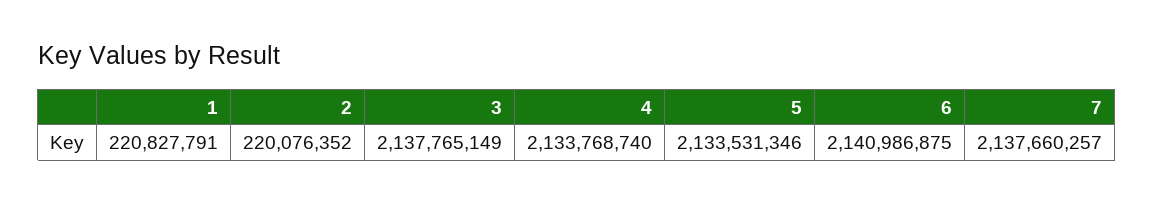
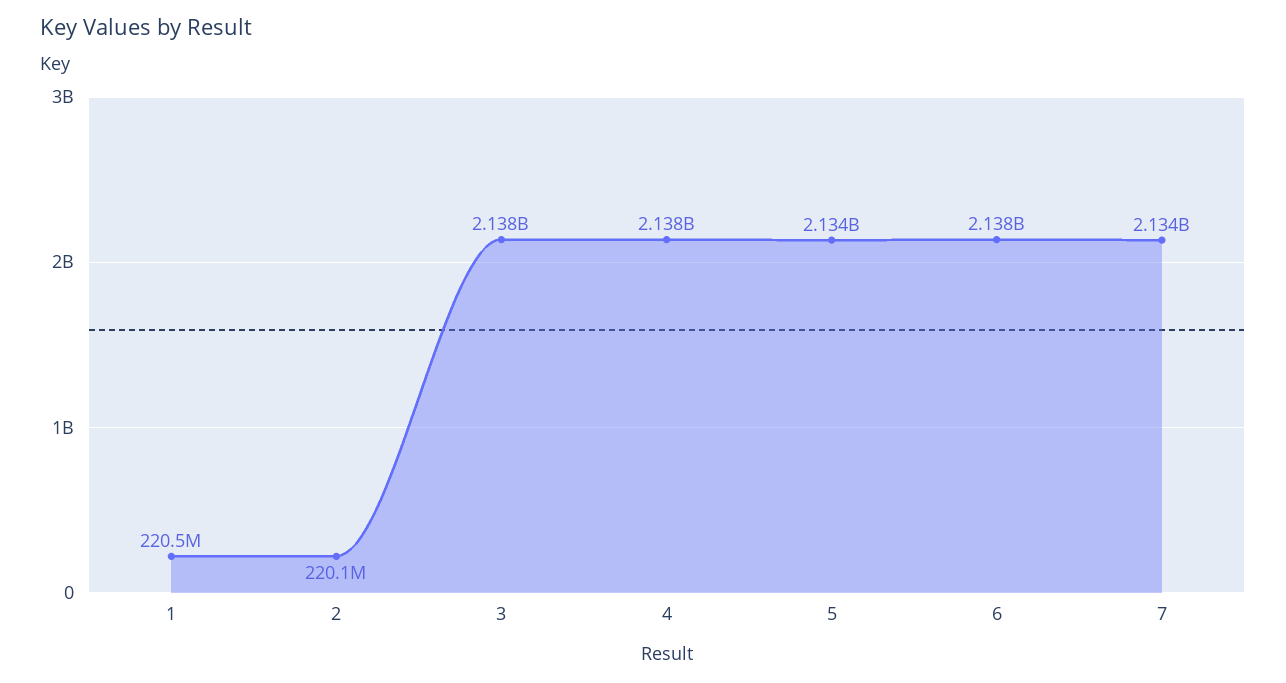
  {
-   "1": 220827791,
+   "1": 220500000,
    "2": 220076352,
    "3": 2137765149,
-   "4": 2133768740,
+   "4": 2138000000,
    "5": 2133531346,
-   "6": 2140986875,
+   "6": 2138000000,
-   "7": 2137660257
+   "7": 2134000000
  }

